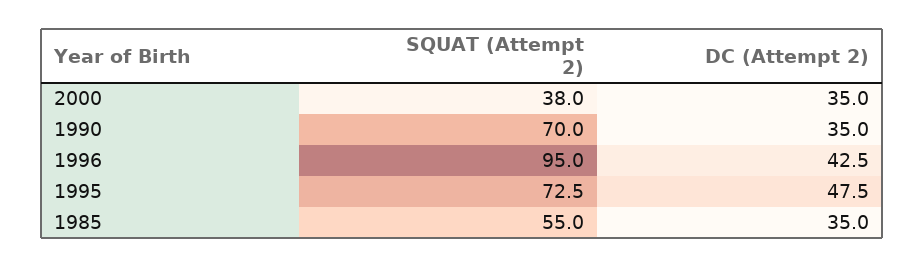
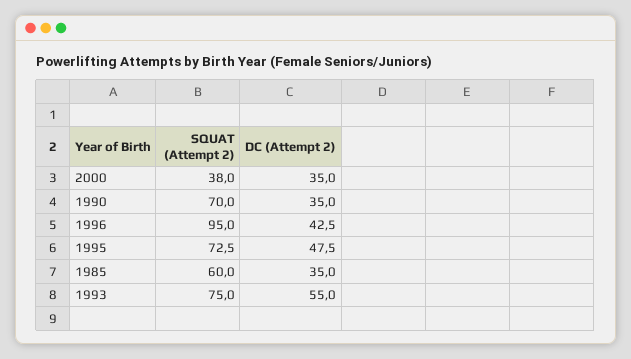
  {
    "SQUAT (Attempt 2)": {
      "2000": 38,
      "1990": 70,
      "1996": 95,
      "1995": 72.5,
-     "1985": 55
+     "1985": 60,
+     "1993": 75
    },
    "DC (Attempt 2)": {
      "2000": 35,
      "1990": 35,
      "1996": 42.5,
      "1995": 47.5,
-     "1985": 35
+     "1985": 35,
+     "1993": 55
    }
  }

